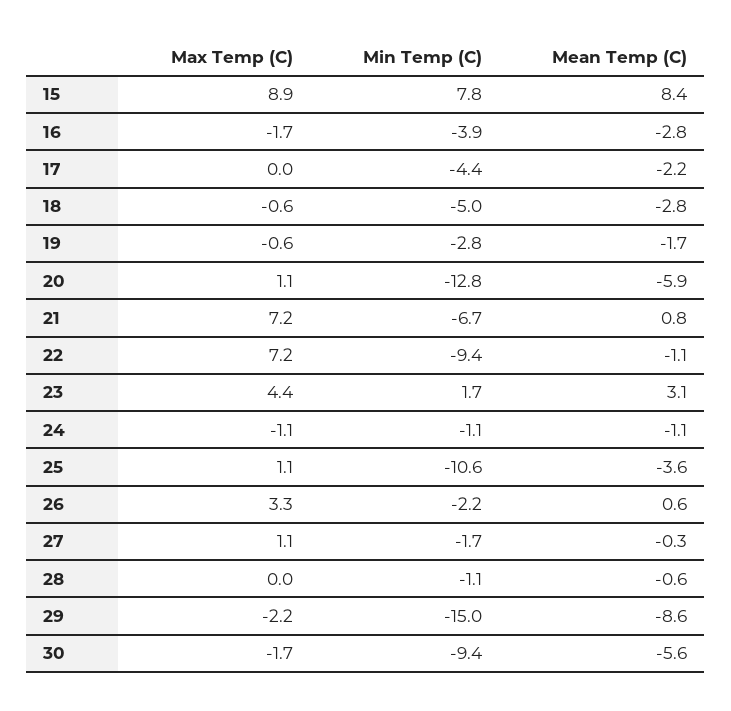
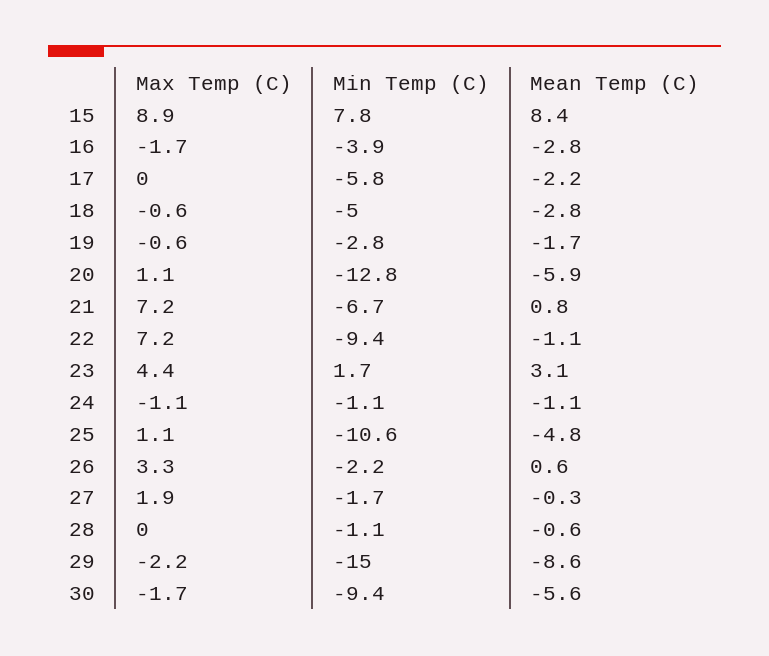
  {
    "Max Temp (C)": {
      "15": 8.9,
      "16": -1.7,
      "17": 0,
      "18": -0.6,
      "19": -0.6,
      "20": 1.1,
      "21": 7.2,
      "22": 7.2,
      "23": 4.4,
      "24": -1.1,
      "25": 1.1,
      "26": 3.3,
-     "27": 1.1,
+     "27": 1.9,
      "28": 0,
      "29": -2.2,
      "30": -1.7
    },
    "Min Temp (C)": {
      "15": 7.8,
      "16": -3.9,
-     "17": -4.4,
+     "17": -5.8,
      "18": -5,
      "19": -2.8,
      "20": -12.8,
      "21": -6.7,
      "22": -9.4,
      "23": 1.7,
      "24": -1.1,
      "25": -10.6,
      "26": -2.2,
      "27": -1.7,
      "28": -1.1,
      "29": -15,
      "30": -9.4
    },
    "Mean Temp (C)": {
      "15": 8.4,
      "16": -2.8,
      "17": -2.2,
      "18": -2.8,
      "19": -1.7,
      "20": -5.9,
      "21": 0.8,
      "22": -1.1,
      "23": 3.1,
      "24": -1.1,
-     "25": -3.6,
+     "25": -4.8,
      "26": 0.6,
      "27": -0.3,
      "28": -0.6,
      "29": -8.6,
      "30": -5.6
    }
  }

